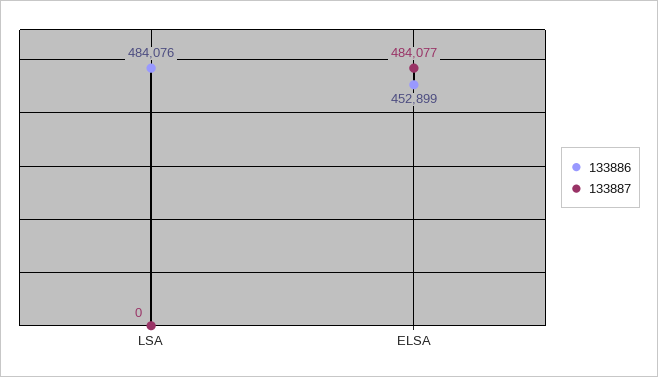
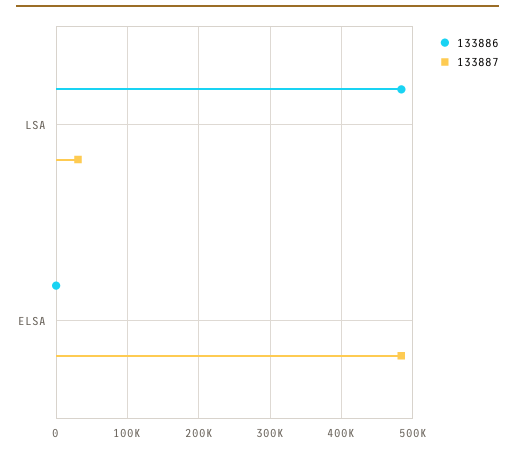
  {
    "133886": {
      "LSA": 484076,
-     "ELSA": 452899
+     "ELSA": 0
    },
    "133887": {
-     "LSA": 0,
+     "LSA": 30000,
      "ELSA": 484077
    }
  }

